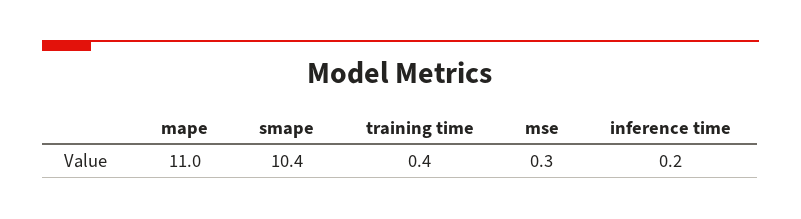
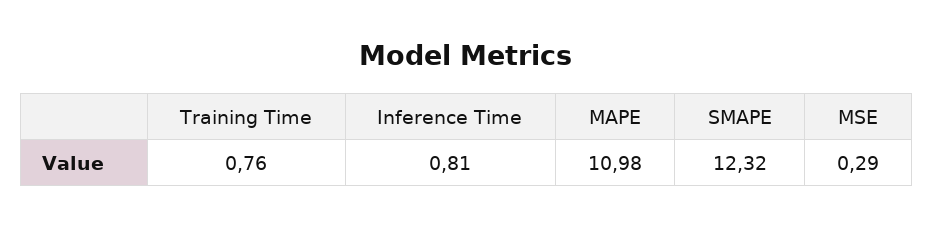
  {
    "mape": 10.98,
-   "smape": 10.4,
+   "smape": 12.32,
-   "training time": 0.4,
+   "training time": 0.76,
    "mse": 0.29,
-   "inference time": 0.2
+   "inference time": 0.81
  }

